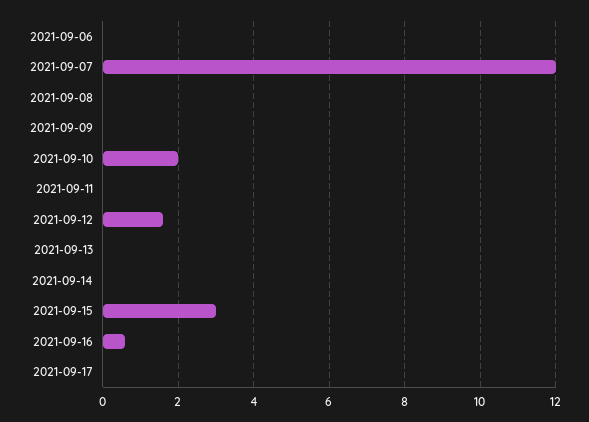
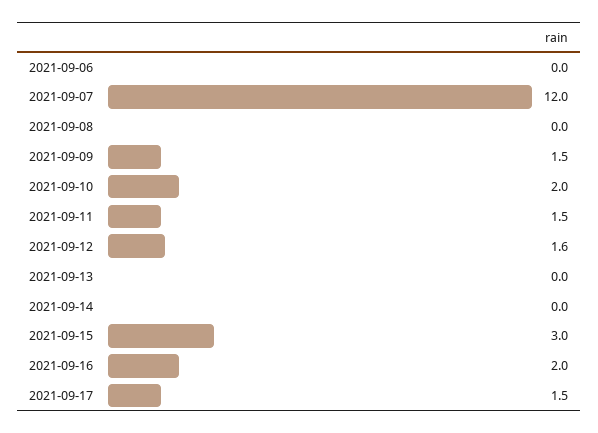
  {
    "2021-09-06": 0,
    "2021-09-07": 12,
    "2021-09-08": 0,
-   "2021-09-09": 0,
+   "2021-09-09": 1.5,
    "2021-09-10": 2,
-   "2021-09-11": 0,
+   "2021-09-11": 1.5,
    "2021-09-12": 1.6,
    "2021-09-13": 0,
    "2021-09-14": 0,
    "2021-09-15": 3,
-   "2021-09-16": 0.5,
+   "2021-09-16": 2,
-   "2021-09-17": 0
+   "2021-09-17": 1.5
  }

